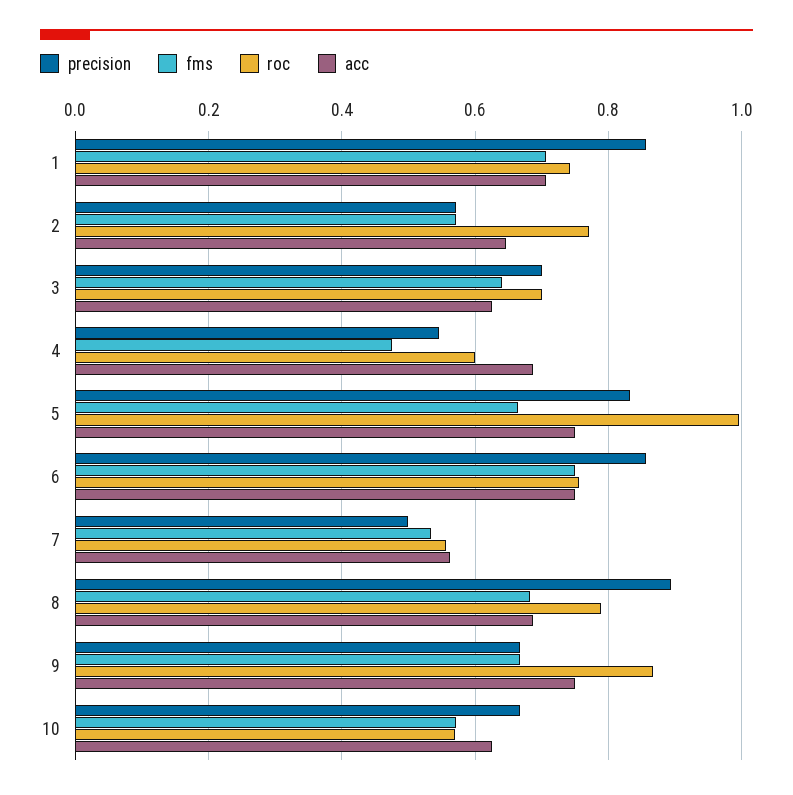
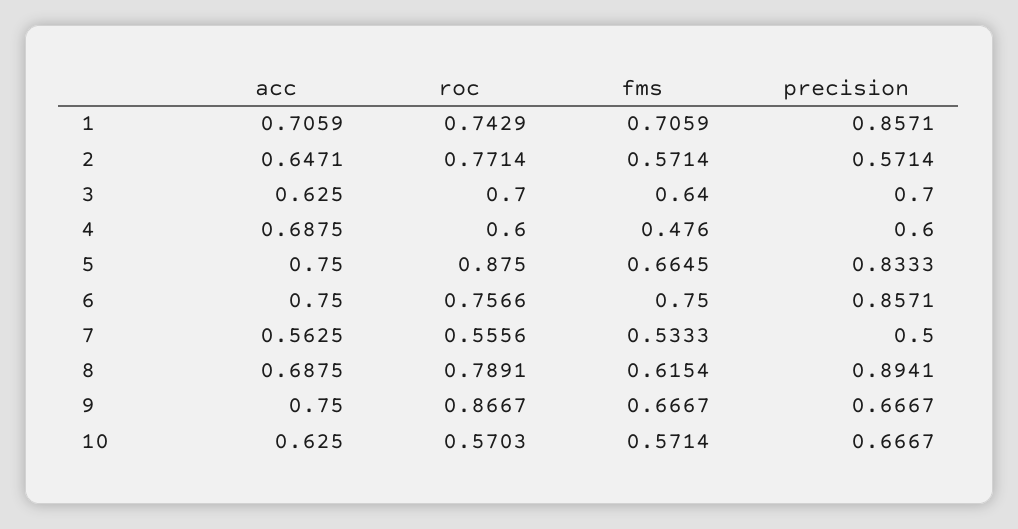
  {
    "precision": {
      "1": 0.8571,
      "2": 0.5714,
      "3": 0.7,
-     "4": 0.54,
+     "4": 0.6,
      "5": 0.8333,
      "6": 0.8571,
      "7": 0.5,
      "8": 0.8941,
      "9": 0.6667,
      "10": 0.6667
    },
    "fms": {
      "1": 0.7059,
      "2": 0.5714,
      "3": 0.64,
      "4": 0.476,
      "5": 0.6645,
      "6": 0.75,
      "7": 0.5333,
-     "8": 0.68,
+     "8": 0.6154,
      "9": 0.6667,
      "10": 0.5714
    },
    "roc": {
      "1": 0.7429,
      "2": 0.7714,
      "3": 0.7,
      "4": 0.6,
-     "5": 1,
+     "5": 0.875,
      "6": 0.7566,
      "7": 0.5556,
      "8": 0.7891,
      "9": 0.8667,
      "10": 0.5703
    },
    "acc": {
      "1": 0.7059,
      "2": 0.6471,
      "3": 0.625,
      "4": 0.6875,
      "5": 0.75,
      "6": 0.75,
      "7": 0.5625,
      "8": 0.6875,
      "9": 0.75,
      "10": 0.625
    }
  }

